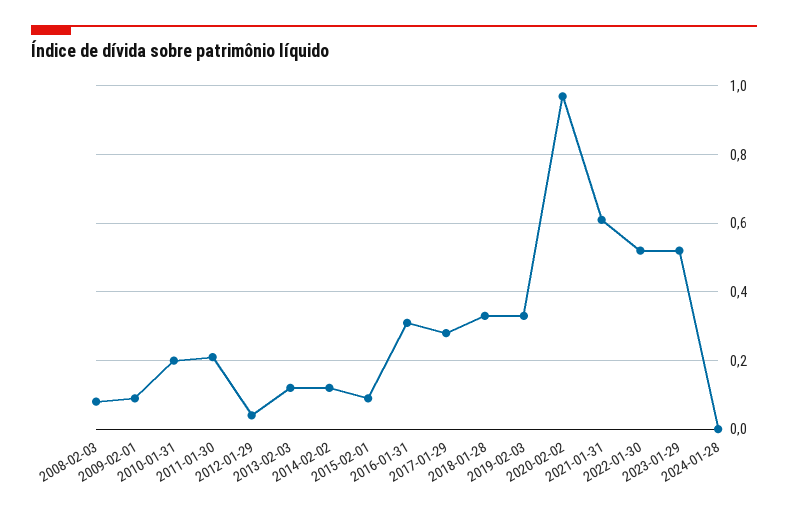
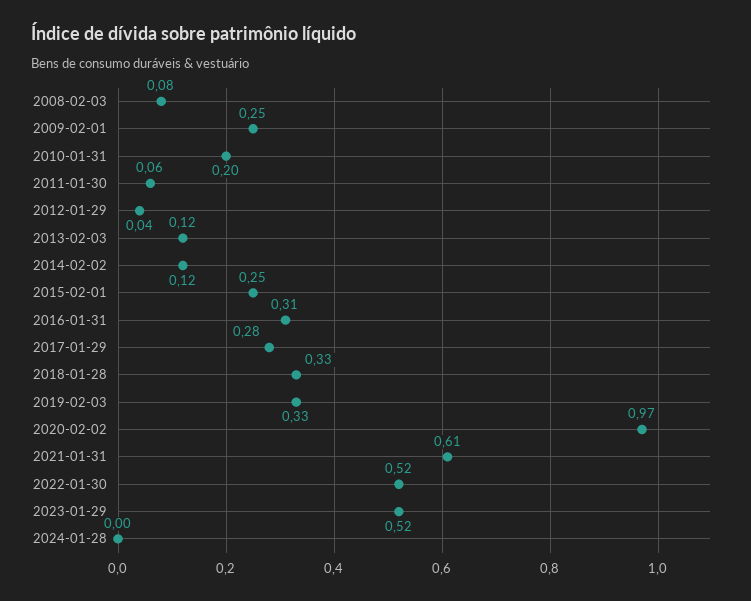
  {
    "2008-02-03": 0.08,
-   "2009-02-01": 0.1,
+   "2009-02-01": 0.25,
    "2010-01-31": 0.2,
-   "2011-01-30": 0.2,
+   "2011-01-30": 0.06,
    "2012-01-29": 0.04,
    "2013-02-03": 0.12,
    "2014-02-02": 0.12,
-   "2015-02-01": 0.1,
+   "2015-02-01": 0.25,
    "2016-01-31": 0.31,
    "2017-01-29": 0.28,
    "2018-01-28": 0.33,
    "2019-02-03": 0.33,
    "2020-02-02": 0.97,
    "2021-01-31": 0.61,
    "2022-01-30": 0.52,
    "2023-01-29": 0.52,
    "2024-01-28": 0
  }

